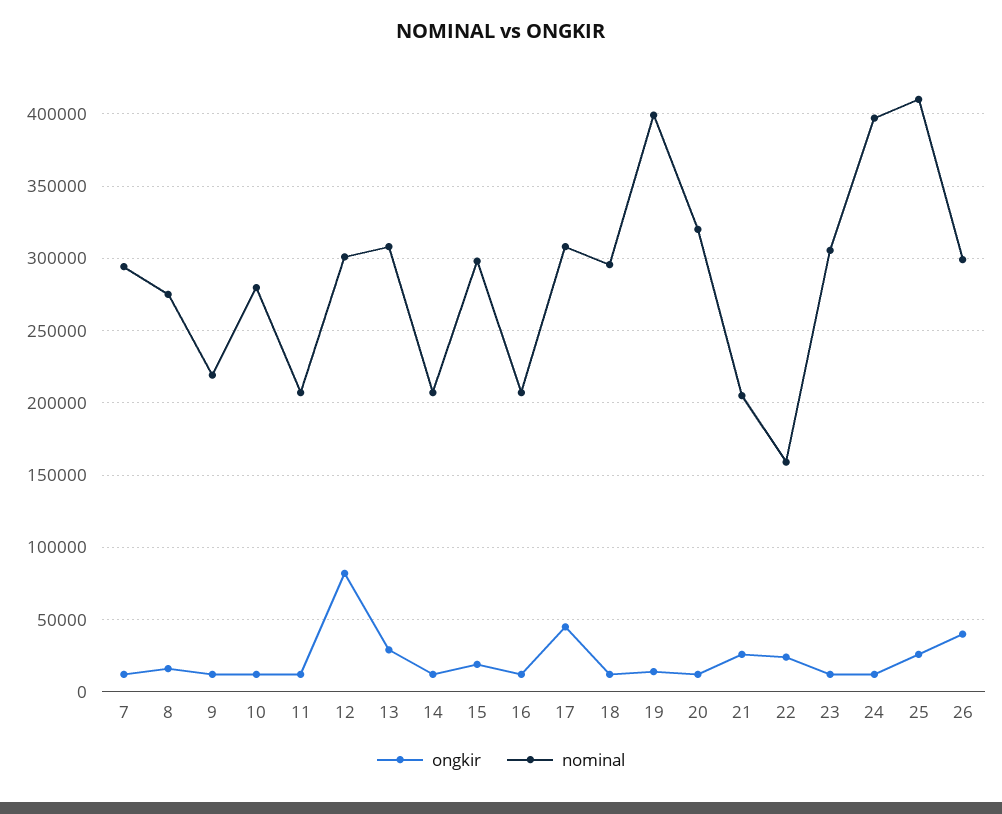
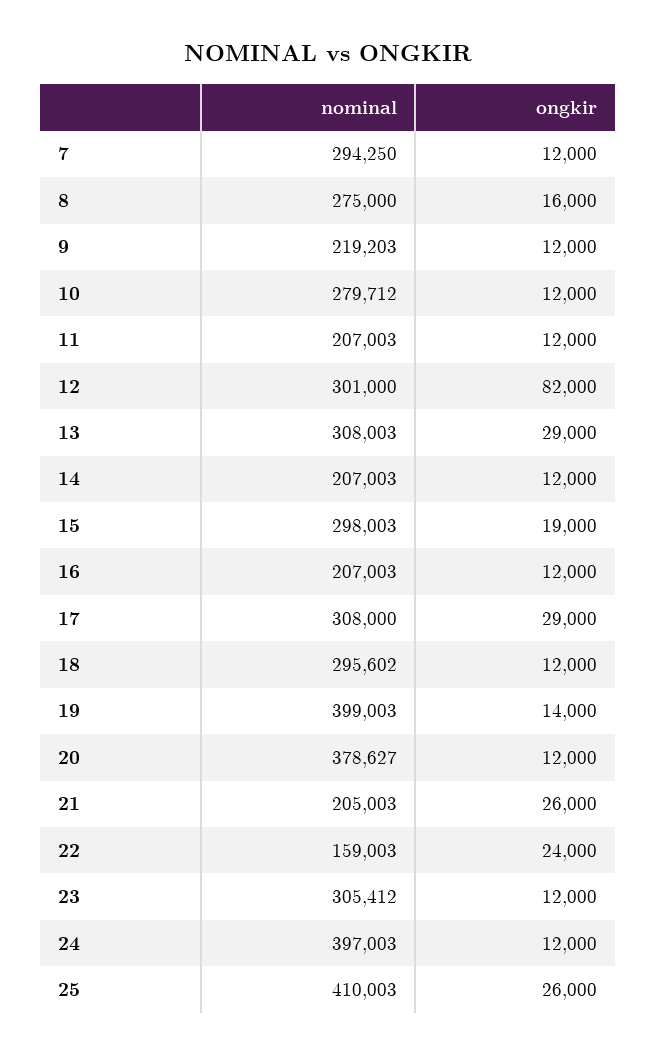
  {
    "ongkir": {
      "7": 12000,
      "8": 16000,
      "9": 12000,
      "10": 12000,
      "11": 12000,
      "12": 82000,
      "13": 29000,
      "14": 12000,
      "15": 19000,
      "16": 12000,
-     "17": 45000,
+     "17": 29000,
      "18": 12000,
      "19": 14000,
      "20": 12000,
      "21": 26000,
      "22": 24000,
      "23": 12000,
      "24": 12000,
-     "25": 26000,
+     "25": 26000
-     "26": 40000
    },
    "nominal": {
      "7": 294250,
      "8": 275000,
      "9": 219203,
      "10": 279712,
      "11": 207003,
      "12": 301000,
      "13": 308003,
      "14": 207003,
      "15": 298003,
      "16": 207003,
      "17": 308000,
      "18": 295602,
      "19": 399003,
-     "20": 320000,
+     "20": 378627,
      "21": 205003,
      "22": 159003,
      "23": 305412,
      "24": 397003,
-     "25": 410003,
+     "25": 410003
-     "26": 300000
    }
  }

